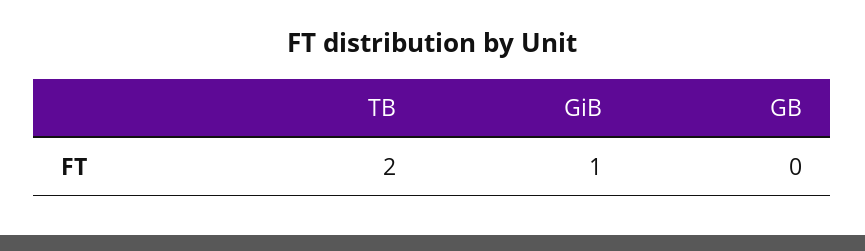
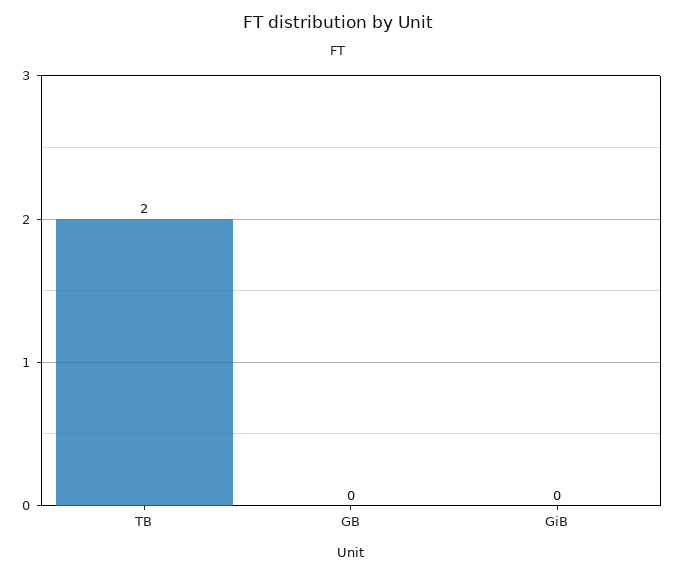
  {
    "TB": 2,
-   "GiB": 1,
+   "GiB": 0,
    "GB": 0
  }

